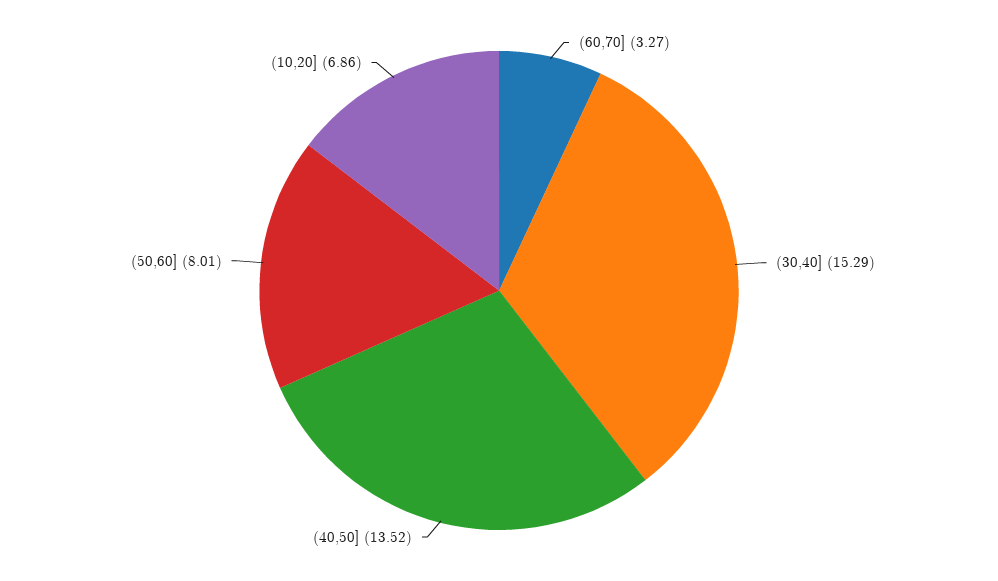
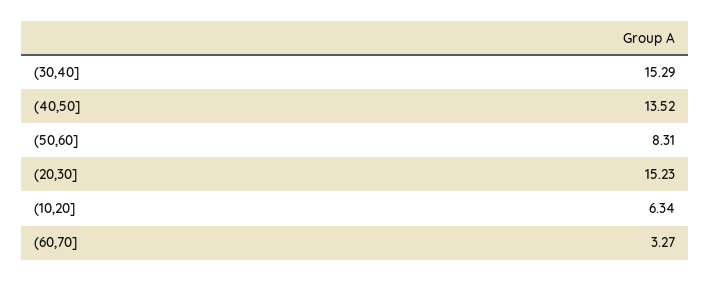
  {
    "(60,70]": 3.27,
    "(30,40]": 15.29,
    "(40,50]": 13.52,
-   "(50,60]": 8.01,
+   "(50,60]": 8.31,
-   "(10,20]": 6.86
+   "(10,20]": 6.34,
+   "(20,30]": 15.23
  }

